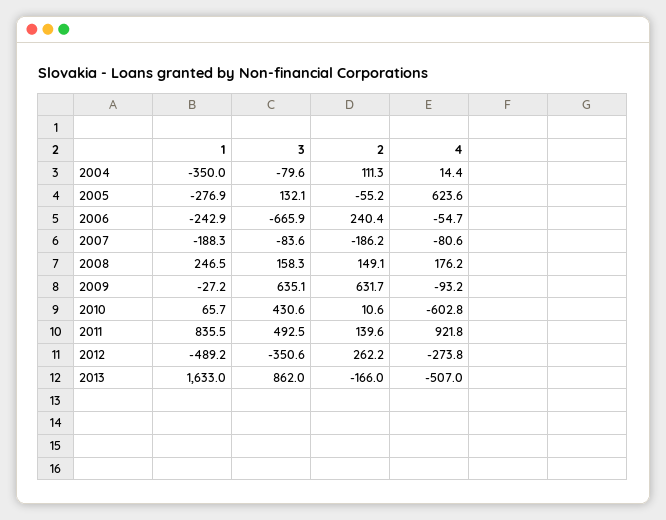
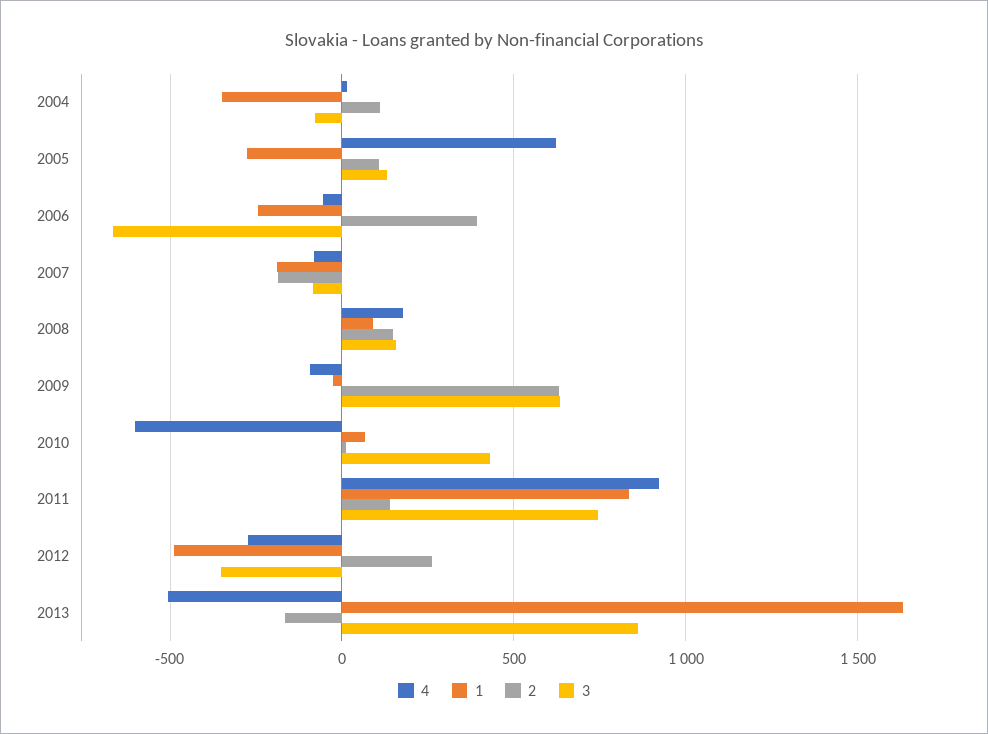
  {
    "1": {
      "2004": -350,
      "2005": -276.9,
      "2006": -242.9,
      "2007": -188.3,
-     "2008": 246.5,
+     "2008": 100,
      "2009": -27.2,
      "2010": 65.7,
      "2011": 835.5,
      "2012": -489.2,
      "2013": 1633
    },
    "3": {
      "2004": -79.6,
      "2005": 132.1,
      "2006": -665.9,
      "2007": -83.6,
      "2008": 158.3,
      "2009": 635.1,
      "2010": 430.6,
-     "2011": 492.5,
+     "2011": 750,
      "2012": -350.6,
      "2013": 862
    },
    "2": {
      "2004": 111.3,
-     "2005": -55.2,
+     "2005": 100,
-     "2006": 240.4,
+     "2006": 400,
      "2007": -186.2,
      "2008": 149.1,
      "2009": 631.7,
      "2010": 10.6,
      "2011": 139.6,
      "2012": 262.2,
      "2013": -166
    },
    "4": {
      "2004": 14.4,
      "2005": 623.6,
      "2006": -54.7,
      "2007": -80.6,
      "2008": 176.2,
      "2009": -93.2,
      "2010": -602.8,
      "2011": 921.8,
      "2012": -273.8,
      "2013": -507
    }
  }

